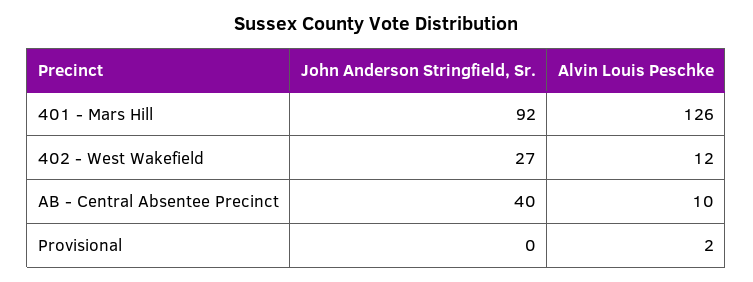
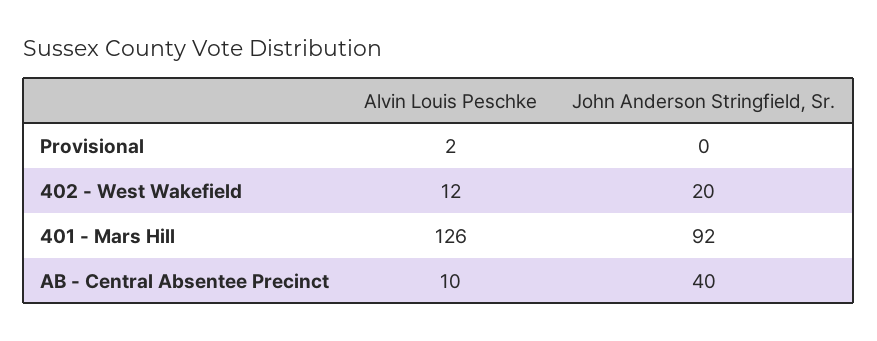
  {
    "John Anderson Stringfield, Sr.": {
      "401 - Mars Hill": 92,
-     "402 - West Wakefield": 27,
+     "402 - West Wakefield": 20,
      "AB - Central Absentee Precinct": 40,
      "Provisional": 0
    },
    "Alvin Louis Peschke": {
      "401 - Mars Hill": 126,
      "402 - West Wakefield": 12,
      "AB - Central Absentee Precinct": 10,
      "Provisional": 2
    }
  }

